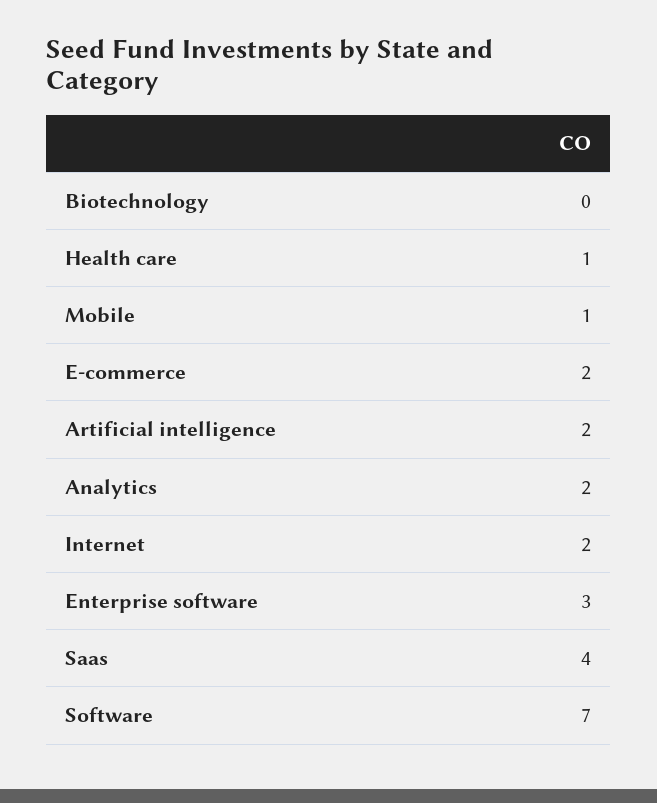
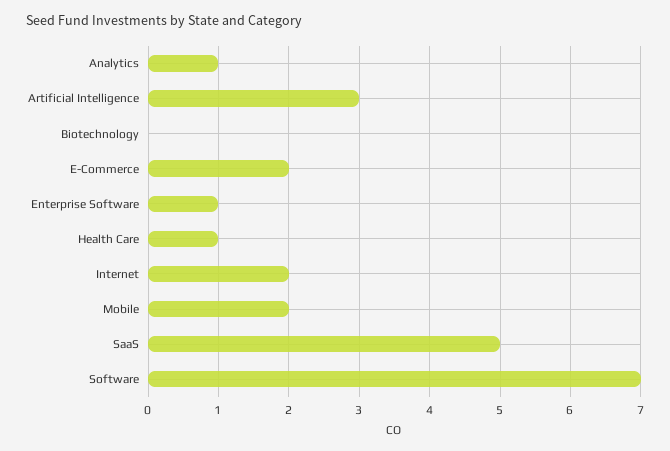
  {
    "Biotechnology": 0,
    "Health care": 1,
-   "Mobile": 1,
+   "Mobile": 2,
    "E-commerce": 2,
-   "Artificial intelligence": 2,
+   "Artificial intelligence": 3,
-   "Analytics": 2,
+   "Analytics": 1,
    "Internet": 2,
-   "Enterprise software": 3,
+   "Enterprise software": 1,
-   "Saas": 4,
+   "Saas": 5,
    "Software": 7
  }

